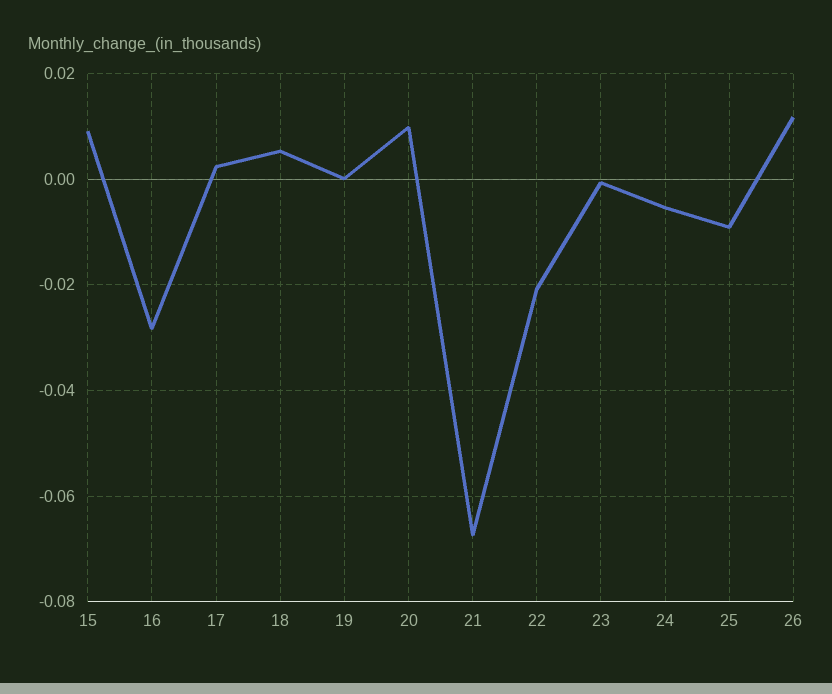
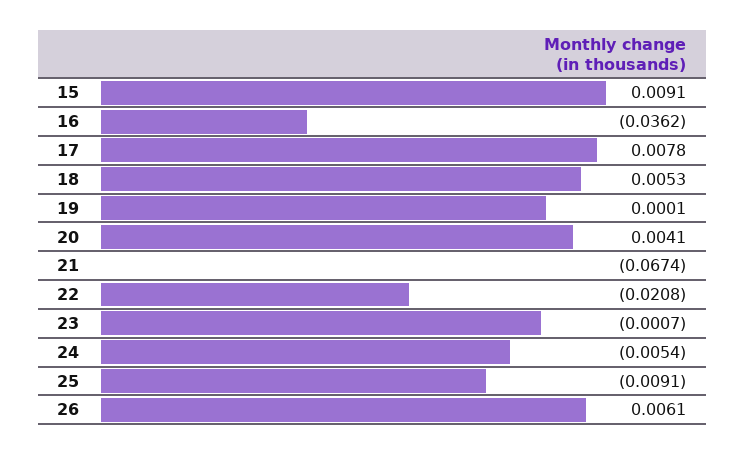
  {
    "15": 0.0091,
-   "16": -0.028,
+   "16": -0.0362,
-   "17": 0.002,
+   "17": 0.0078,
    "18": 0.0053,
    "19": 0.0001,
-   "20": 0.01,
+   "20": 0.0041,
    "21": -0.0674,
    "22": -0.0208,
    "23": -0.0007,
    "24": -0.0054,
    "25": -0.0091,
-   "26": 0.012
+   "26": 0.0061
  }

